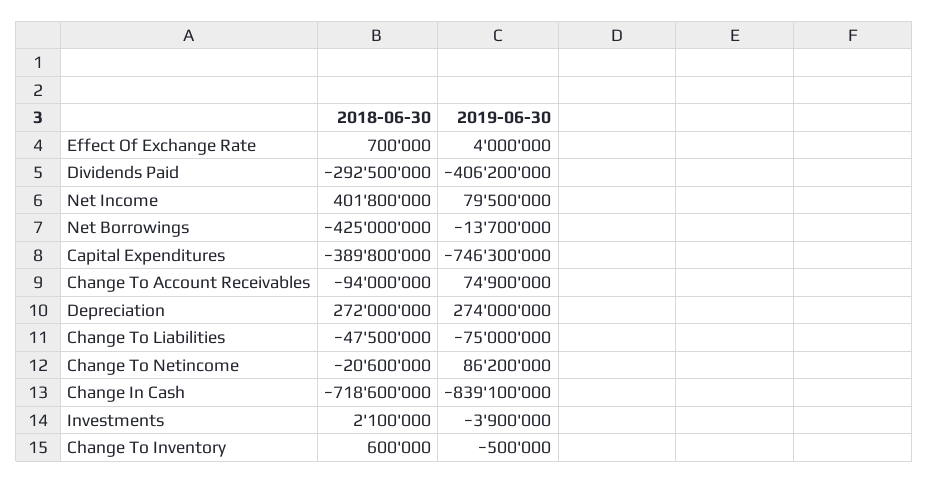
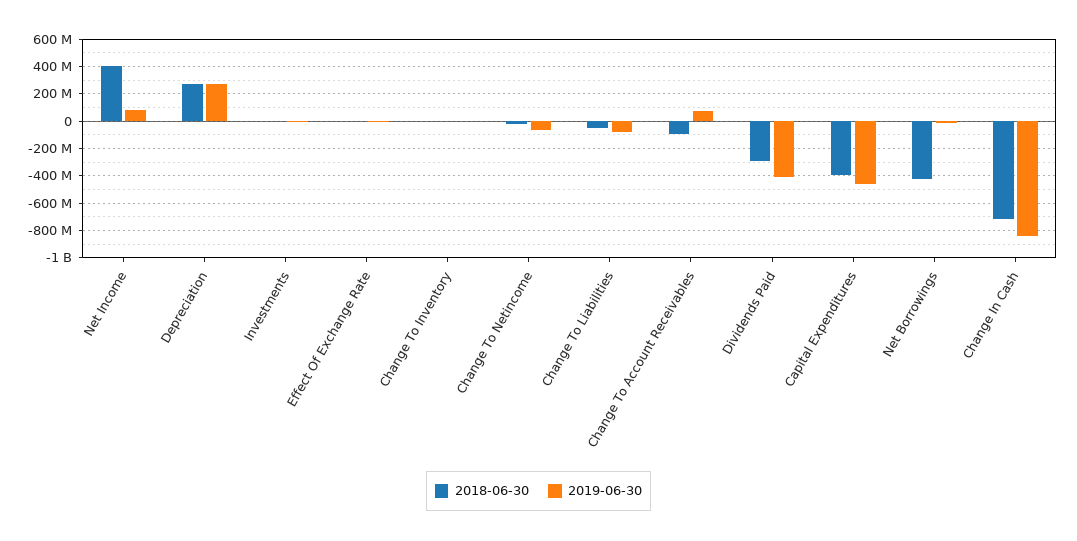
  {
    "2018-06-30": {
      "Effect Of Exchange Rate": 700000,
      "Dividends Paid": -292500000,
      "Net Income": 401800000,
      "Net Borrowings": -425000000,
      "Capital Expenditures": -389800000,
      "Change To Account Receivables": -94000000,
      "Depreciation": 272000000,
      "Change To Liabilities": -47500000,
      "Change To Netincome": -20600000,
      "Change In Cash": -718600000,
      "Investments": 2100000,
      "Change To Inventory": 600000
    },
    "2019-06-30": {
      "Effect Of Exchange Rate": 4000000,
      "Dividends Paid": -406200000,
      "Net Income": 79500000,
      "Net Borrowings": -13700000,
-     "Capital Expenditures": -746300000,
+     "Capital Expenditures": -450000000,
      "Change To Account Receivables": 74900000,
      "Depreciation": 274000000,
      "Change To Liabilities": -75000000,
-     "Change To Netincome": 86200000,
+     "Change To Netincome": -50000000,
      "Change In Cash": -839100000,
      "Investments": -3900000,
      "Change To Inventory": -500000
    }
  }

